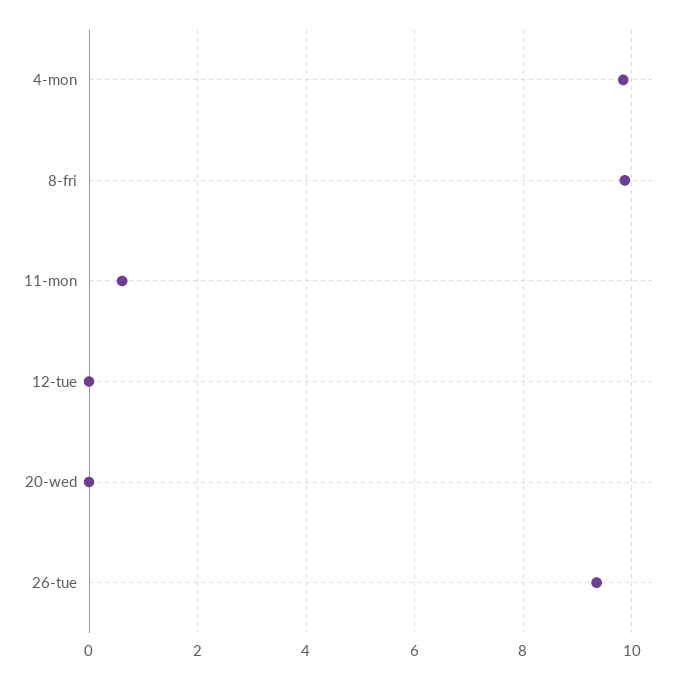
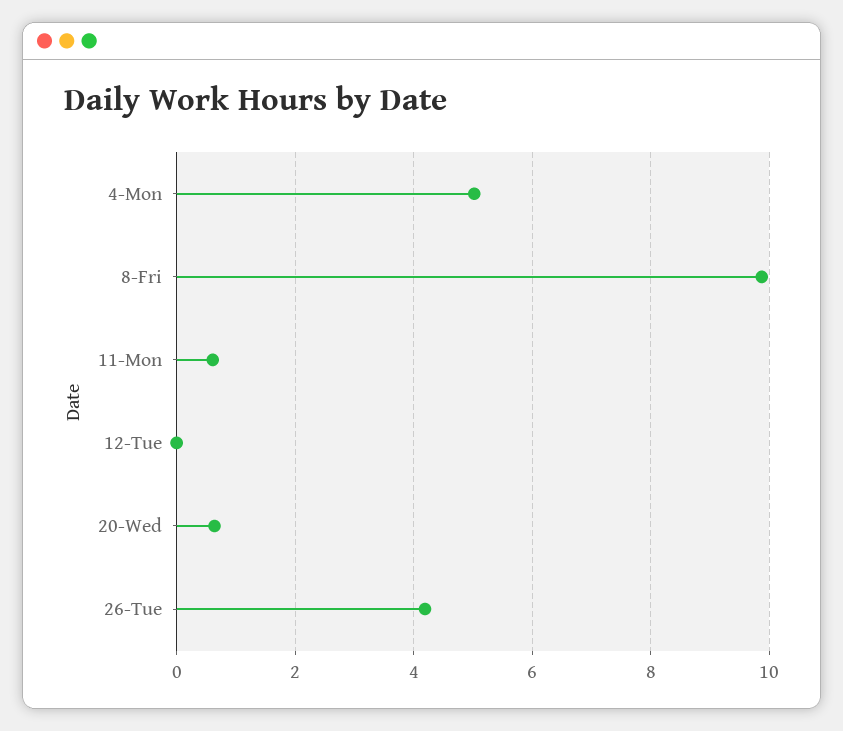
  {
-   "4-mon": 9.8,
+   "4-mon": 5,
    "8-fri": 9.8,
    "11-mon": 0.6,
    "12-tue": 0,
-   "20-wed": 0,
+   "20-wed": 0.6,
-   "26-tue": 9.4
+   "26-tue": 4.2
  }

